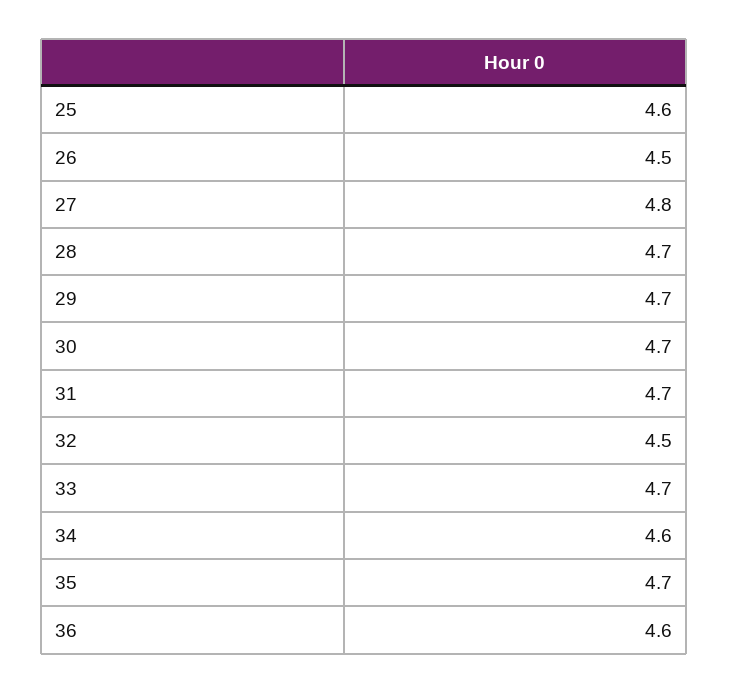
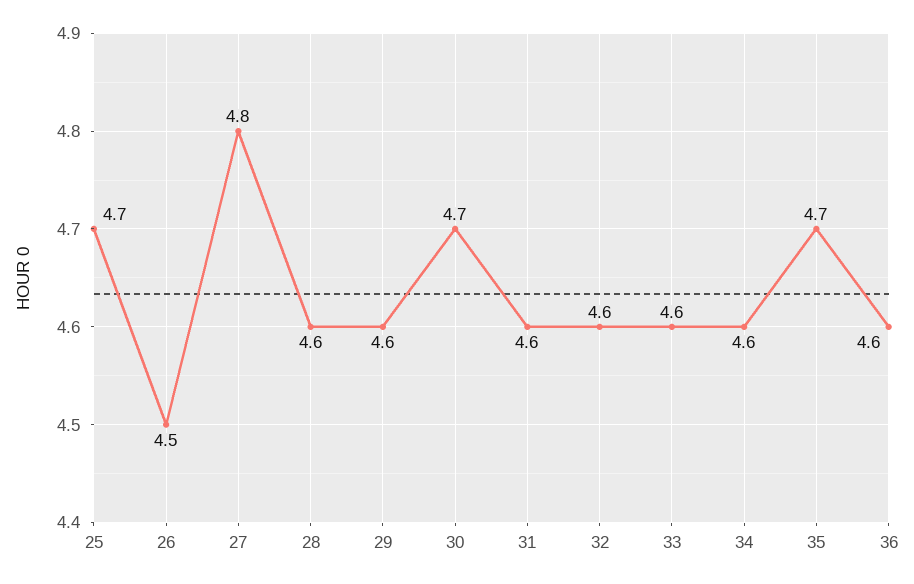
  {
-   "25": 4.6,
+   "25": 4.7,
    "26": 4.5,
    "27": 4.8,
-   "28": 4.7,
+   "28": 4.6,
-   "29": 4.7,
+   "29": 4.6,
    "30": 4.7,
-   "31": 4.7,
+   "31": 4.6,
-   "32": 4.5,
+   "32": 4.6,
-   "33": 4.7,
+   "33": 4.6,
    "34": 4.6,
    "35": 4.7,
    "36": 4.6
  }

